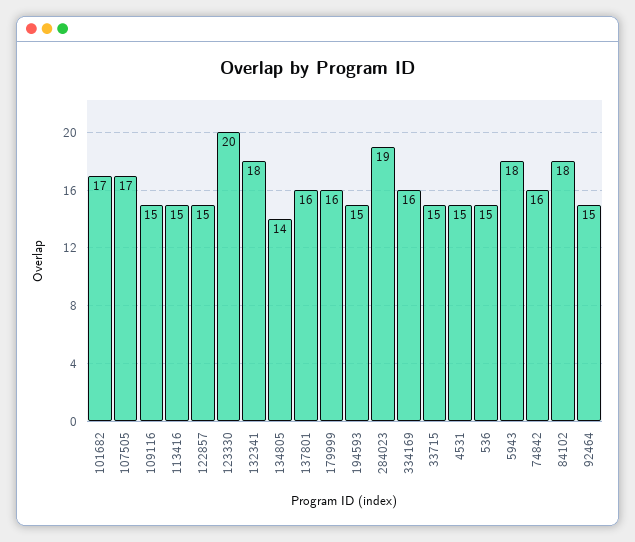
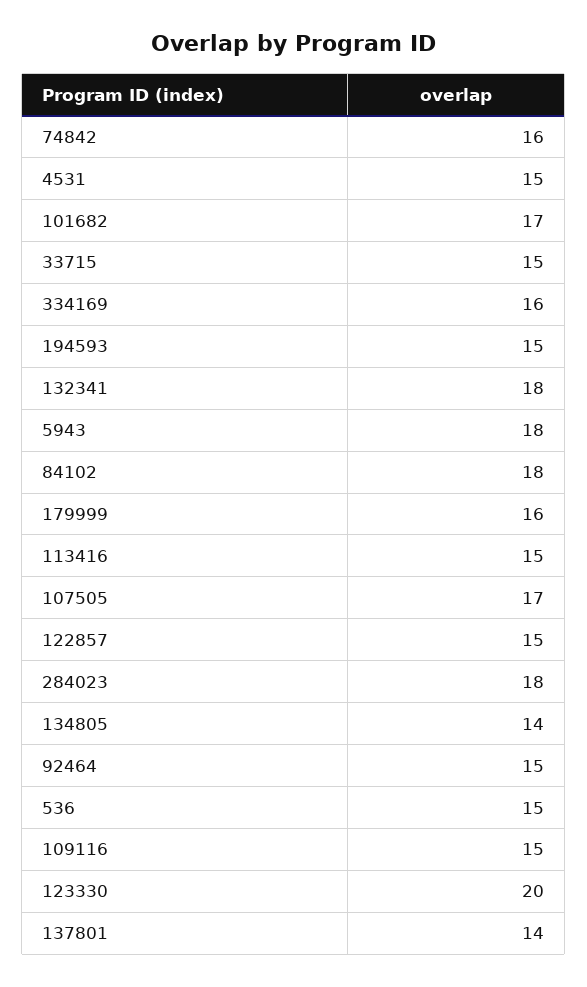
  {
    "101682": 17,
    "107505": 17,
    "109116": 15,
    "113416": 15,
    "122857": 15,
    "123330": 20,
    "132341": 18,
    "134805": 14,
-   "137801": 16,
+   "137801": 14,
    "179999": 16,
    "194593": 15,
-   "284023": 19,
+   "284023": 18,
    "334169": 16,
    "33715": 15,
    "4531": 15,
    "536": 15,
    "5943": 18,
    "74842": 16,
    "84102": 18,
    "92464": 15
  }

